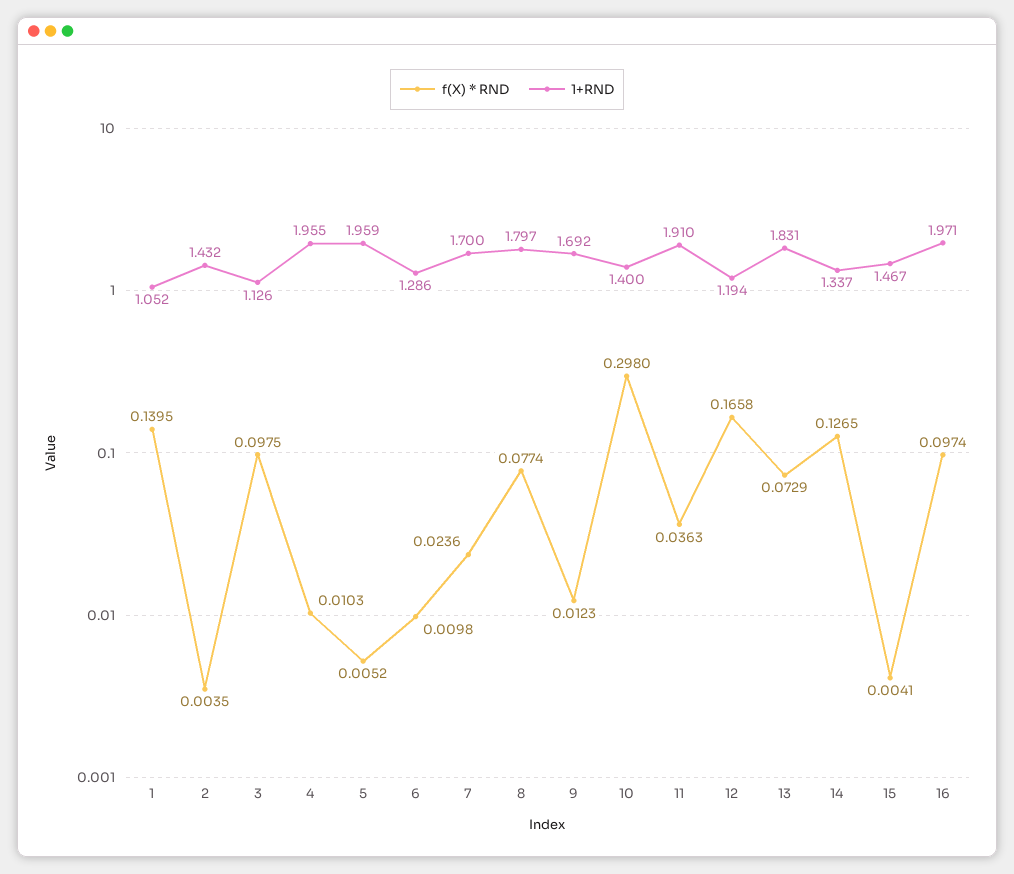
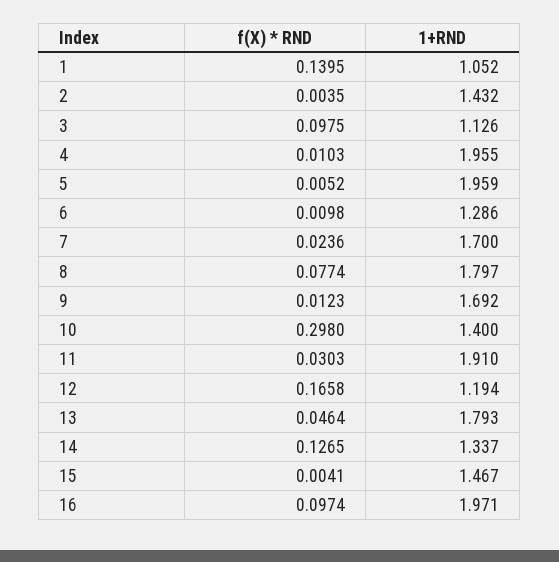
  {
    "f(X) * RND": {
      "1": 0.1395,
      "2": 0.0035,
      "3": 0.0975,
      "4": 0.0103,
      "5": 0.0052,
      "6": 0.0098,
      "7": 0.0236,
      "8": 0.0774,
      "9": 0.0123,
      "10": 0.298,
-     "11": 0.0363,
+     "11": 0.0303,
      "12": 0.1658,
-     "13": 0.0729,
+     "13": 0.0464,
      "14": 0.1265,
      "15": 0.0041,
      "16": 0.0974
    },
    "1+RND": {
      "1": 1.052,
      "2": 1.432,
      "3": 1.126,
      "4": 1.955,
      "5": 1.959,
      "6": 1.286,
      "7": 1.7,
      "8": 1.797,
      "9": 1.692,
      "10": 1.4,
      "11": 1.91,
      "12": 1.194,
-     "13": 1.831,
+     "13": 1.793,
      "14": 1.337,
      "15": 1.467,
      "16": 1.971
    }
  }

